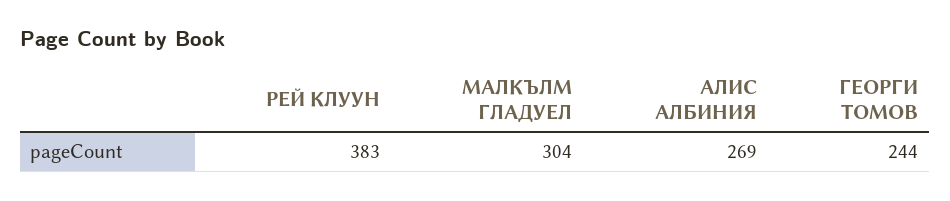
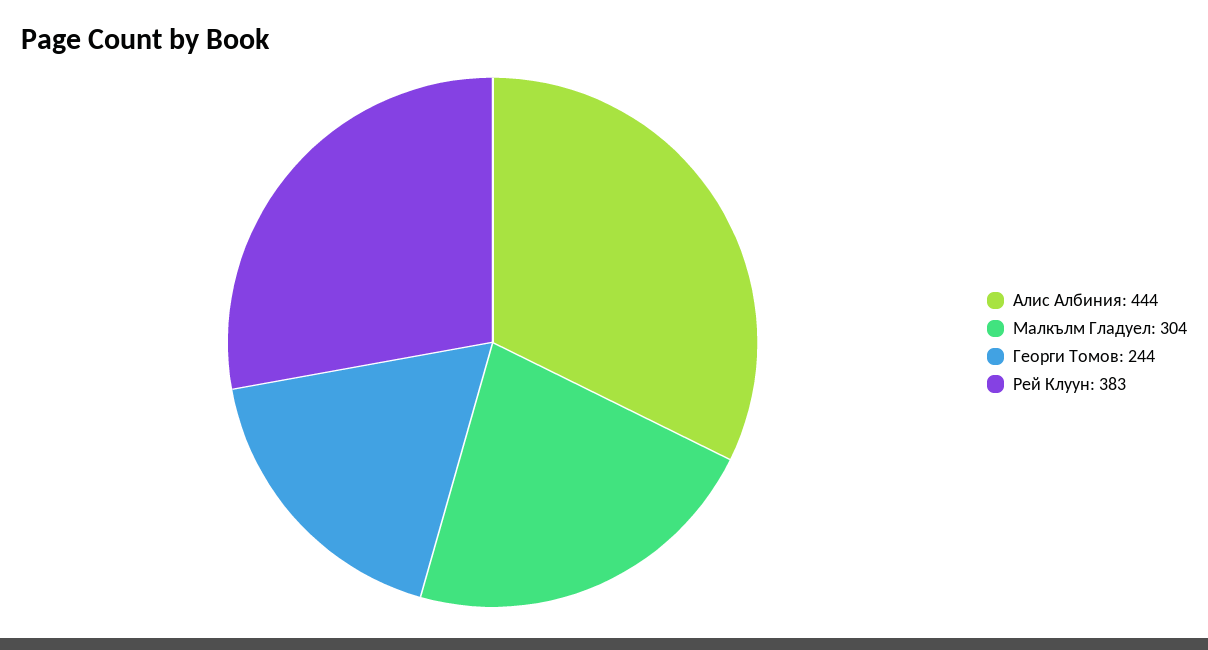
  {
    "РЕЙ КЛУУН": 383,
    "МАЛКЪЛМ ГЛАДУЕЛ": 304,
-   "АЛИС АЛБИНИЯ": 269,
+   "АЛИС АЛБИНИЯ": 444,
    "ГЕОРГИ ТОМОВ": 244
  }

